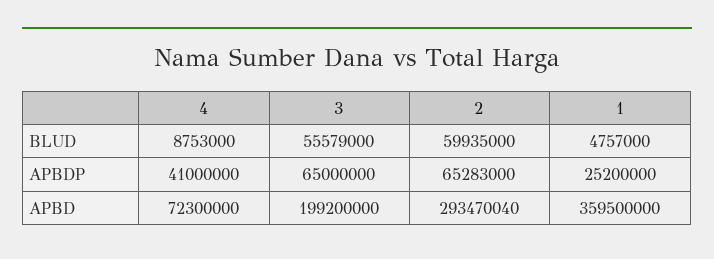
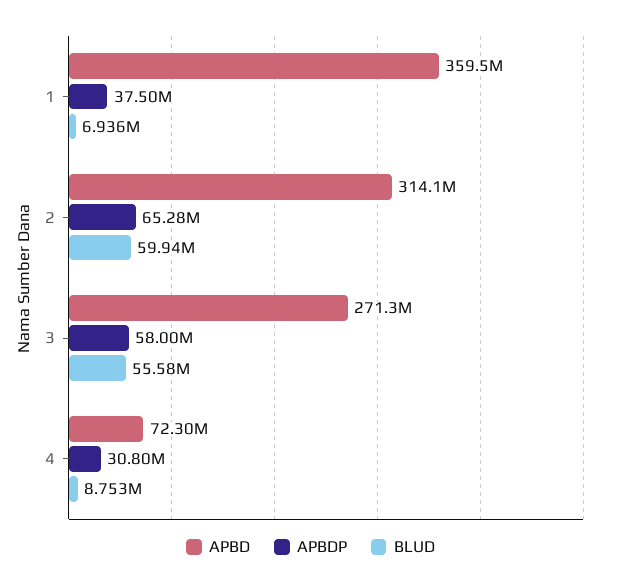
  {
    "BLUD": {
      "4": 8753000,
      "3": 55579000,
      "2": 59935000,
-     "1": 4757000
+     "1": 6936000
    },
    "APBDP": {
-     "4": 41000000,
+     "4": 30800000,
-     "3": 65000000,
+     "3": 58000000,
      "2": 65283000,
-     "1": 25200000
+     "1": 37500000
    },
    "APBD": {
      "4": 72300000,
-     "3": 199200000,
+     "3": 271300000,
-     "2": 293470040,
+     "2": 314100000,
      "1": 359500000
    }
  }

